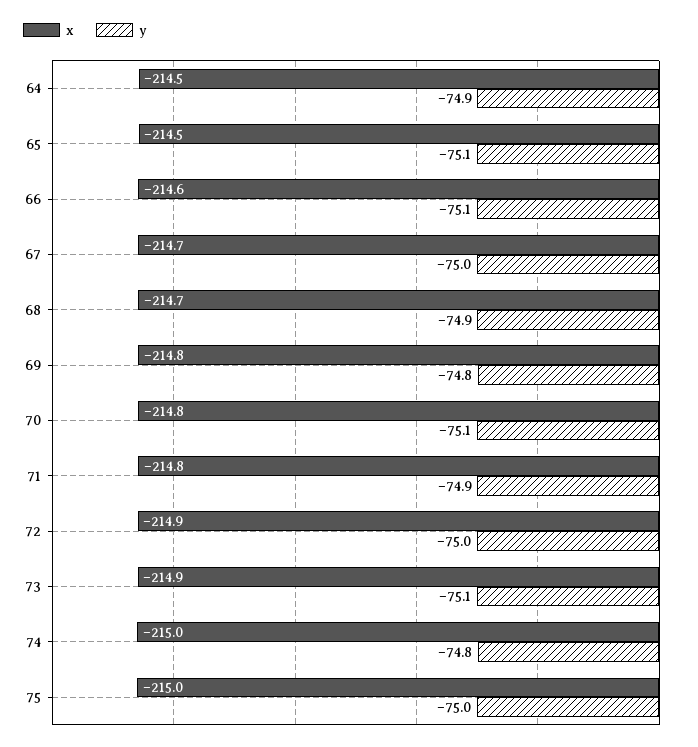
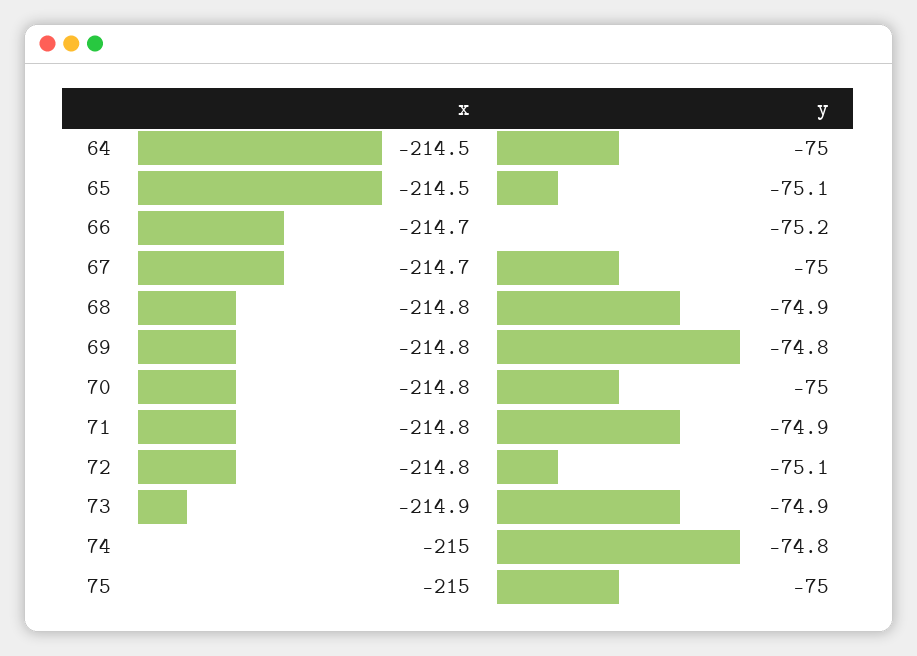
  {
    "x": {
      "64": -214.5,
      "65": -214.5,
-     "66": -214.6,
+     "66": -214.7,
      "67": -214.7,
-     "68": -214.7,
+     "68": -214.8,
      "69": -214.8,
      "70": -214.8,
      "71": -214.8,
-     "72": -214.9,
+     "72": -214.8,
      "73": -214.9,
      "74": -215,
      "75": -215
    },
    "y": {
-     "64": -74.9,
+     "64": -75,
      "65": -75.1,
-     "66": -75.1,
+     "66": -75.2,
      "67": -75,
      "68": -74.9,
      "69": -74.8,
-     "70": -75.1,
+     "70": -75,
      "71": -74.9,
-     "72": -75,
+     "72": -75.1,
-     "73": -75.1,
+     "73": -74.9,
      "74": -74.8,
      "75": -75
    }
  }

